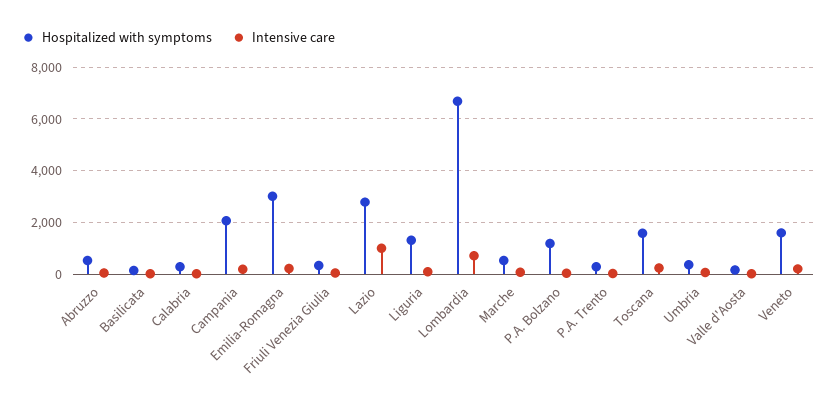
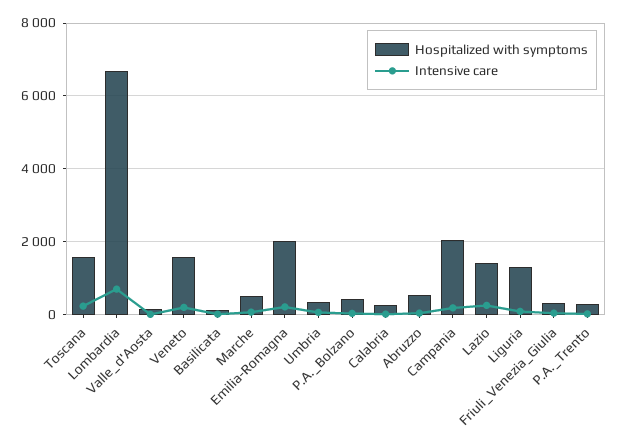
  {
    "Hospitalized with symptoms": {
      "Abruzzo": 600,
      "Basilicata": 200,
      "Calabria": 200,
      "Campania": 2000,
-     "Emilia-Romagna": 3000,
+     "Emilia-Romagna": 2000,
      "Friuli Venezia Giulia": 400,
-     "Lazio": 2750,
+     "Lazio": 1400,
      "Liguria": 1400,
      "Lombardia": 6600,
      "Marche": 600,
-     "P.A. Bolzano": 1250,
+     "P.A. Bolzano": 400,
      "P.A. Trento": 200,
      "Toscana": 1600,
      "Umbria": 400,
      "Valle d'Aosta": 200,
      "Veneto": 1600
    },
    "Intensive care": {
      "Abruzzo": 0,
      "Basilicata": 0,
      "Calabria": 0,
      "Campania": 200,
      "Emilia-Romagna": 200,
      "Friuli Venezia Giulia": 0,
-     "Lazio": 1000,
+     "Lazio": 200,
      "Liguria": 0,
      "Lombardia": 800,
      "Marche": 0,
      "P.A. Bolzano": 0,
      "P.A. Trento": 0,
      "Toscana": 200,
      "Umbria": 0,
      "Valle d'Aosta": 0,
      "Veneto": 200
    }
  }

